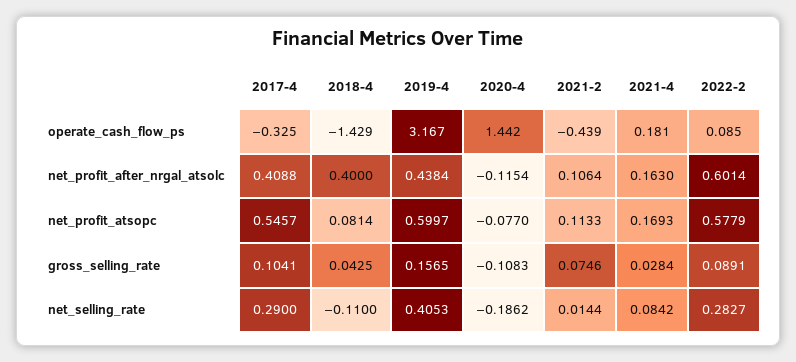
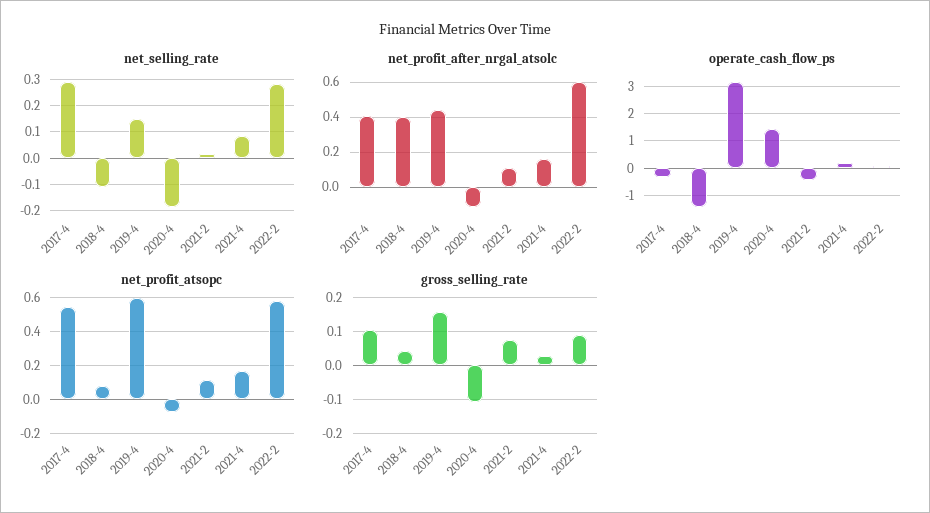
  {
    "operate_cash_flow_ps": {
      "2017-4": -0.325,
      "2018-4": -1.429,
      "2019-4": 3.167,
      "2020-4": 1.442,
      "2021-2": -0.439,
      "2021-4": 0.181,
      "2022-2": 0.085
    },
    "net_profit_after_nrgal_atsolc": {
      "2017-4": 0.4088,
      "2018-4": 0.4,
      "2019-4": 0.4384,
      "2020-4": -0.1154,
      "2021-2": 0.1064,
      "2021-4": 0.163,
      "2022-2": 0.6014
    },
    "net_profit_atsopc": {
      "2017-4": 0.5457,
      "2018-4": 0.0814,
      "2019-4": 0.5997,
      "2020-4": -0.077,
      "2021-2": 0.1133,
      "2021-4": 0.1693,
      "2022-2": 0.5779
    },
    "gross_selling_rate": {
      "2017-4": 0.1041,
      "2018-4": 0.0425,
      "2019-4": 0.1565,
      "2020-4": -0.1083,
      "2021-2": 0.0746,
      "2021-4": 0.0284,
      "2022-2": 0.0891
    },
    "net_selling_rate": {
      "2017-4": 0.29,
      "2018-4": -0.11,
-     "2019-4": 0.4053,
+     "2019-4": 0.15,
      "2020-4": -0.1862,
      "2021-2": 0.0144,
      "2021-4": 0.0842,
      "2022-2": 0.2827
    }
  }

